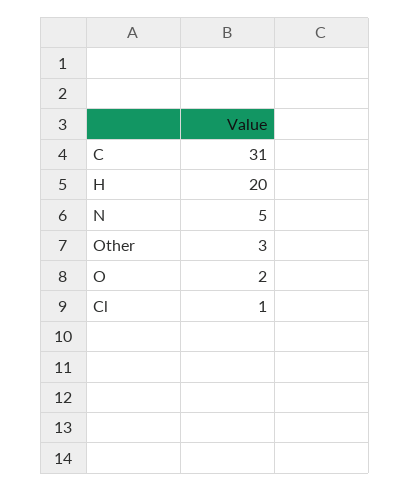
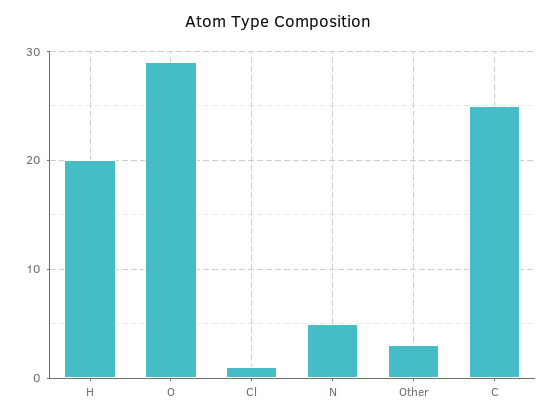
  {
-   "C": 31,
+   "C": 25,
    "H": 20,
    "N": 5,
    "Other": 3,
-   "O": 2,
+   "O": 29,
    "Cl": 1
  }

